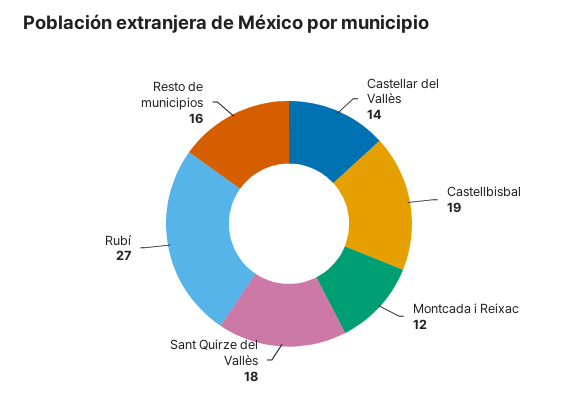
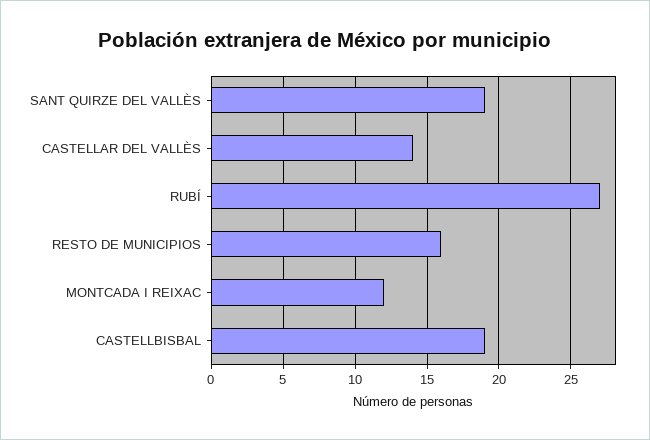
  {
    "Castellar del Vallès": 14,
    "Castellbisbal": 19,
    "Montcada i Reixac": 12,
-   "Sant Quirze del Vallès": 18,
+   "Sant Quirze del Vallès": 19,
    "Rubí": 27,
    "Resto de municipios": 16
  }

